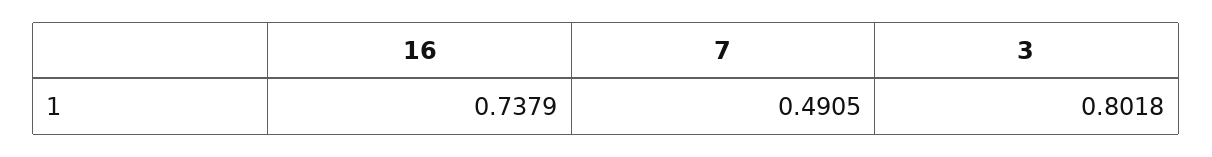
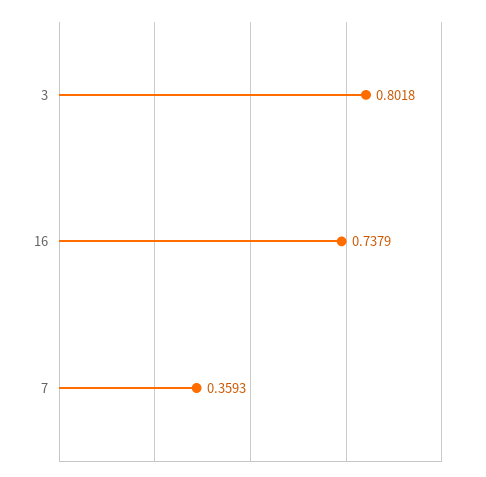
  {
    "16": 0.7379,
-   "7": 0.4905,
+   "7": 0.3593,
    "3": 0.8018
  }

